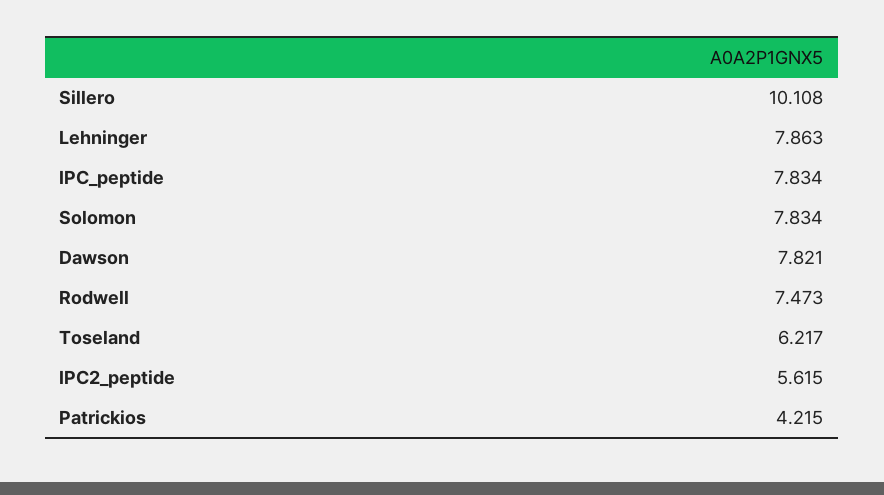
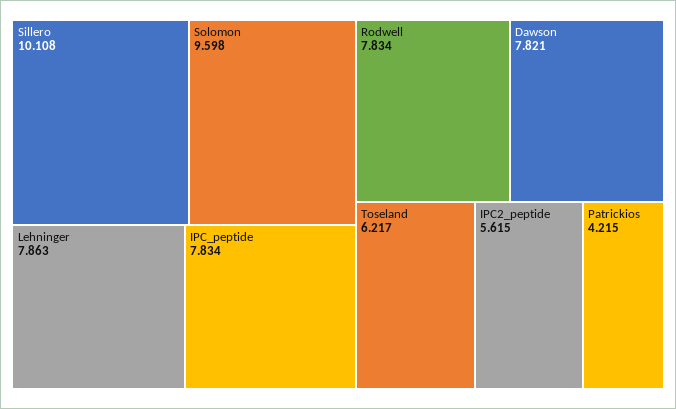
  {
    "Sillero": 10.108,
    "Lehninger": 7.863,
    "IPC_peptide": 7.834,
-   "Solomon": 7.834,
+   "Solomon": 9.598,
    "Dawson": 7.821,
-   "Rodwell": 7.473,
+   "Rodwell": 7.834,
    "Toseland": 6.217,
    "IPC2_peptide": 5.615,
    "Patrickios": 4.215
  }

